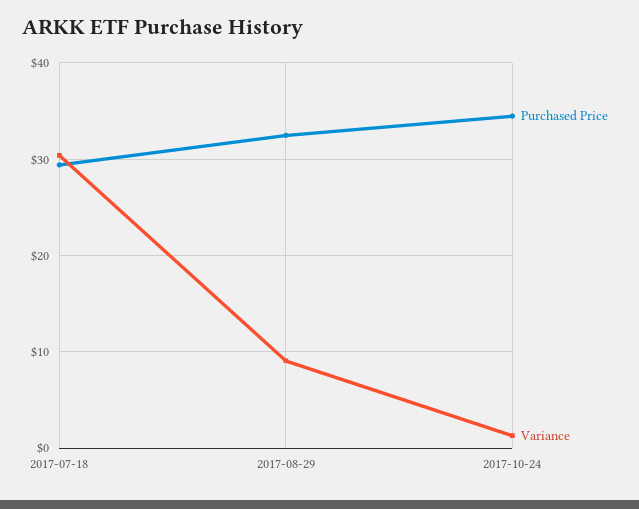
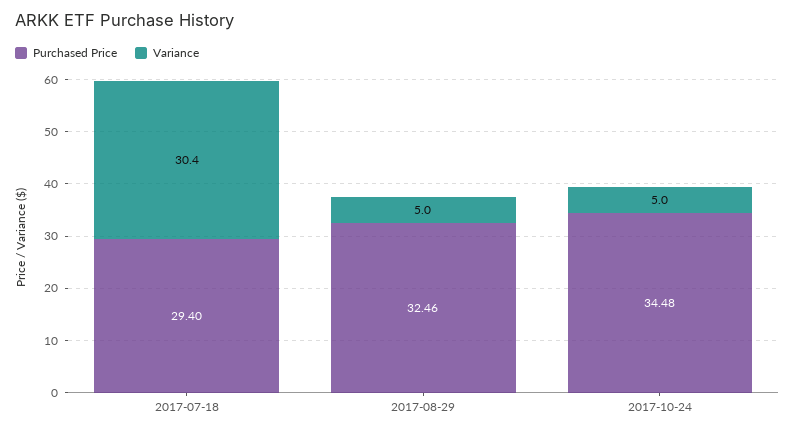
  {
    "Purchased Price": {
      "2017-07-18": 29.4,
      "2017-08-29": 32.46,
      "2017-10-24": 34.48
    },
    "Variance": {
      "2017-07-18": 30.4,
-     "2017-08-29": 9,
+     "2017-08-29": 5,
-     "2017-10-24": 1
+     "2017-10-24": 5
    }
  }

